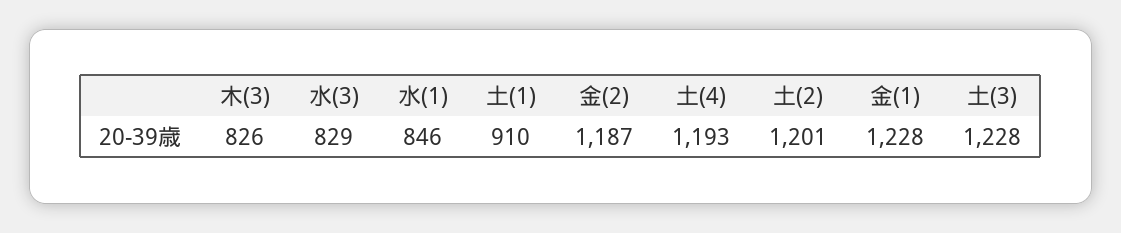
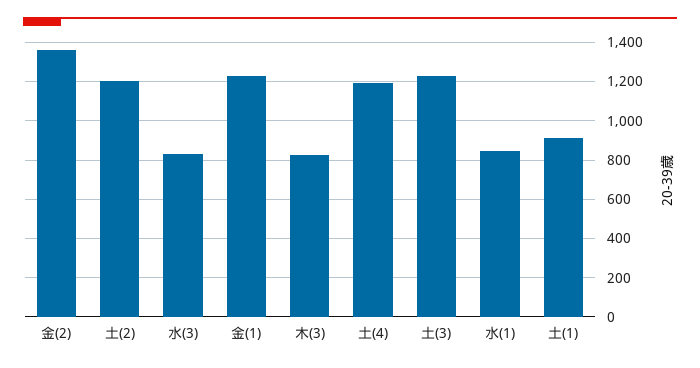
  {
    "木(3)": 826,
    "水(3)": 829,
    "水(1)": 846,
    "土(1)": 910,
-   "金(2)": 1187,
+   "金(2)": 1350,
    "土(4)": 1193,
    "土(2)": 1201,
    "金(1)": 1228,
    "土(3)": 1228
  }

